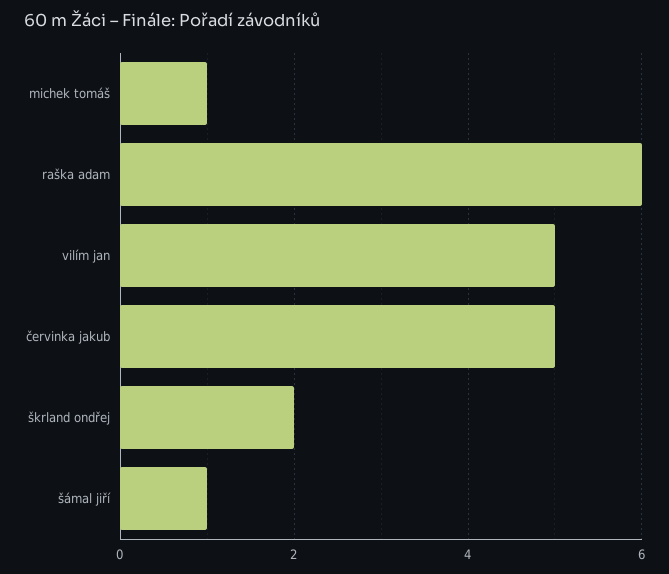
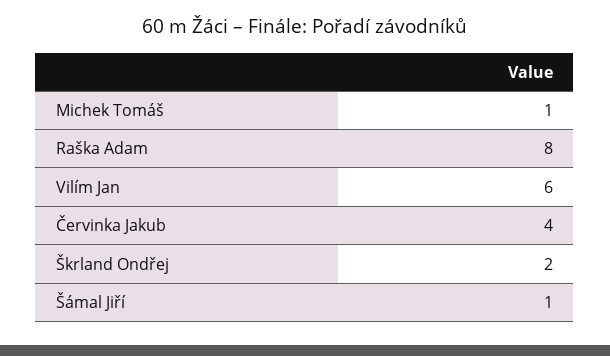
  {
    "michek tomáš": 1,
-   "raška adam": 6,
+   "raška adam": 8,
-   "vilím jan": 5,
+   "vilím jan": 6,
-   "červinka jakub": 5,
+   "červinka jakub": 4,
    "škrland ondřej": 2,
    "šámal jiří": 1
  }

